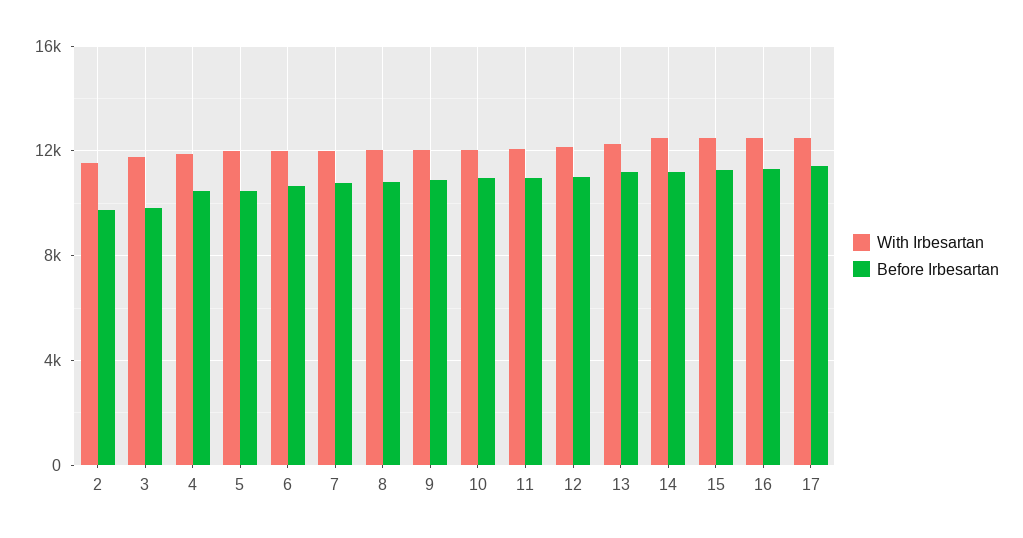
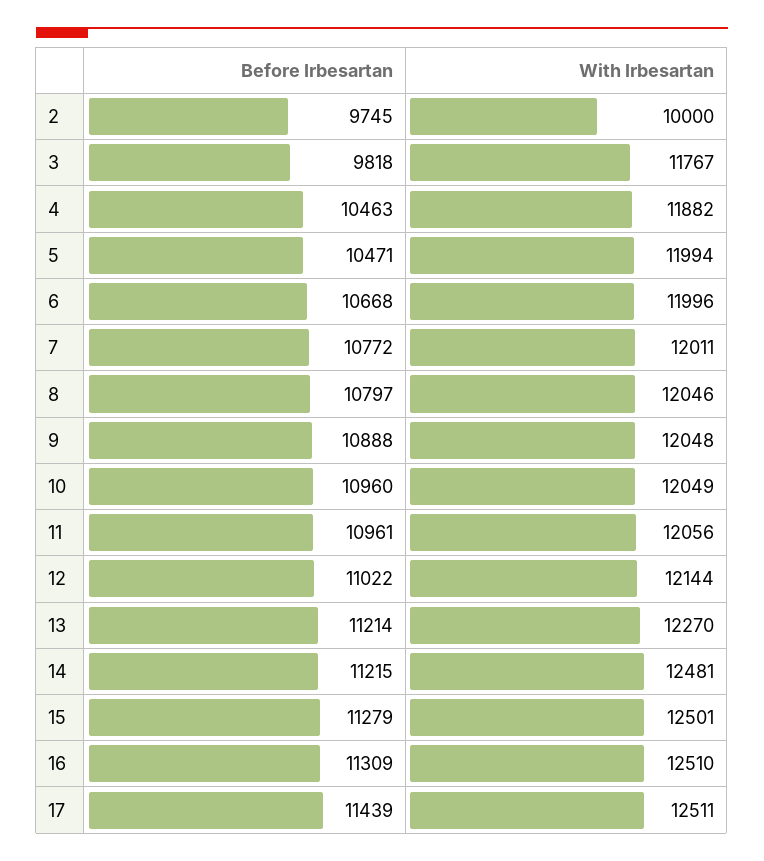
  {
    "With Irbesartan": {
-     "2": 11500,
+     "2": 10000,
      "3": 11767,
      "4": 11882,
      "5": 11994,
      "6": 11996,
      "7": 12011,
      "8": 12046,
      "9": 12048,
      "10": 12049,
      "11": 12056,
      "12": 12144,
      "13": 12270,
      "14": 12481,
      "15": 12501,
      "16": 12510,
      "17": 12511
    },
    "Before Irbesartan": {
      "2": 9745,
      "3": 9818,
      "4": 10463,
      "5": 10471,
      "6": 10668,
      "7": 10772,
      "8": 10797,
      "9": 10888,
      "10": 10960,
      "11": 10961,
      "12": 11022,
      "13": 11214,
      "14": 11215,
      "15": 11279,
      "16": 11309,
      "17": 11439
    }
  }

